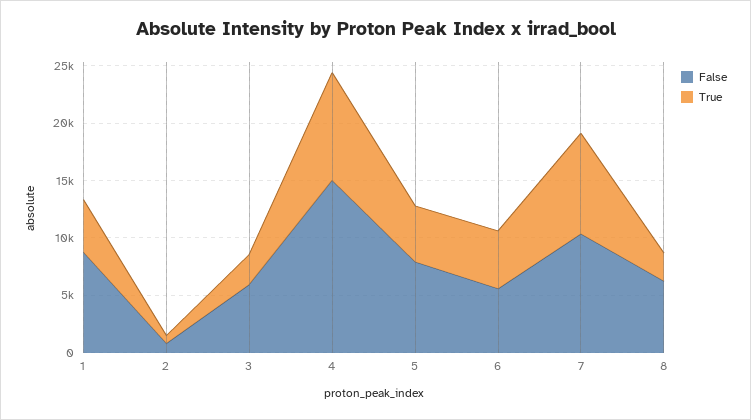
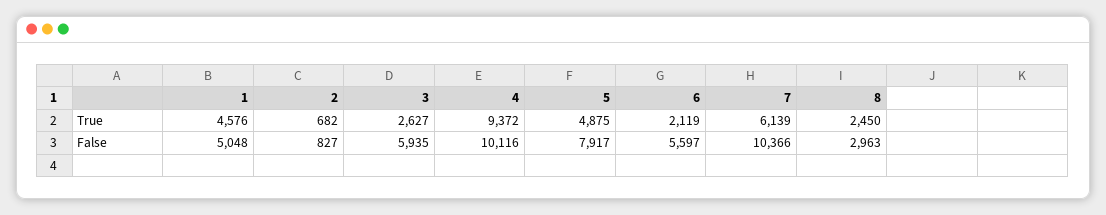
  {
    "False": {
-     "1": 9000,
+     "1": 5048,
      "2": 827,
      "3": 5935,
-     "4": 15000,
+     "4": 10116,
      "5": 7917,
      "6": 5597,
      "7": 10366,
-     "8": 6000
+     "8": 2963
    },
    "True": {
      "1": 4576,
      "2": 682,
      "3": 2627,
      "4": 9372,
      "5": 4875,
-     "6": 5000,
+     "6": 2119,
-     "7": 9000,
+     "7": 6139,
      "8": 2450
    }
  }

